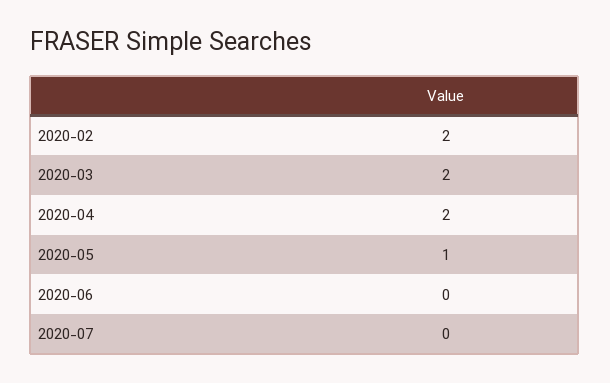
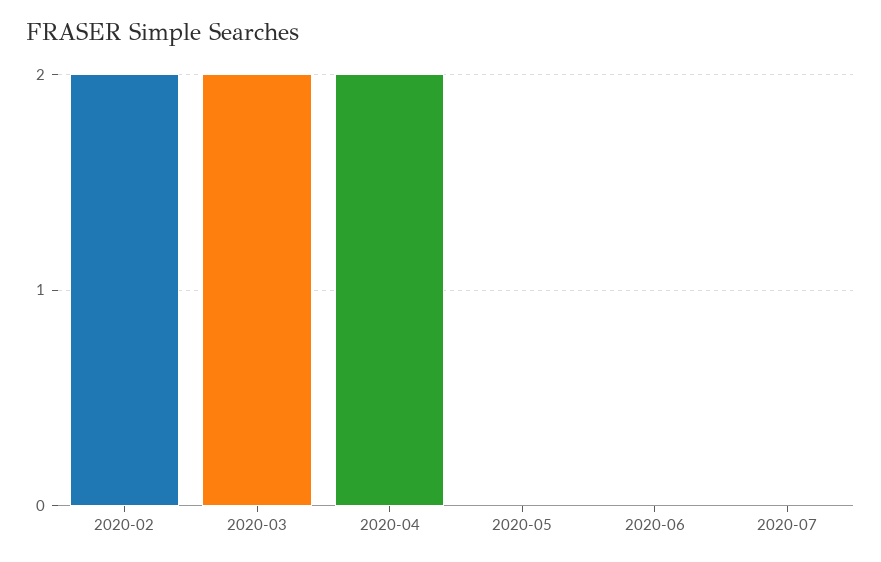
  {
    "2020-02": 2,
    "2020-03": 2,
    "2020-04": 2,
-   "2020-05": 1,
+   "2020-05": 0,
    "2020-06": 0,
    "2020-07": 0
  }

